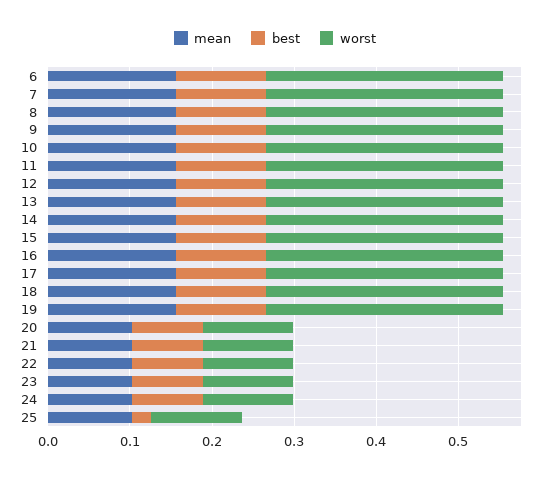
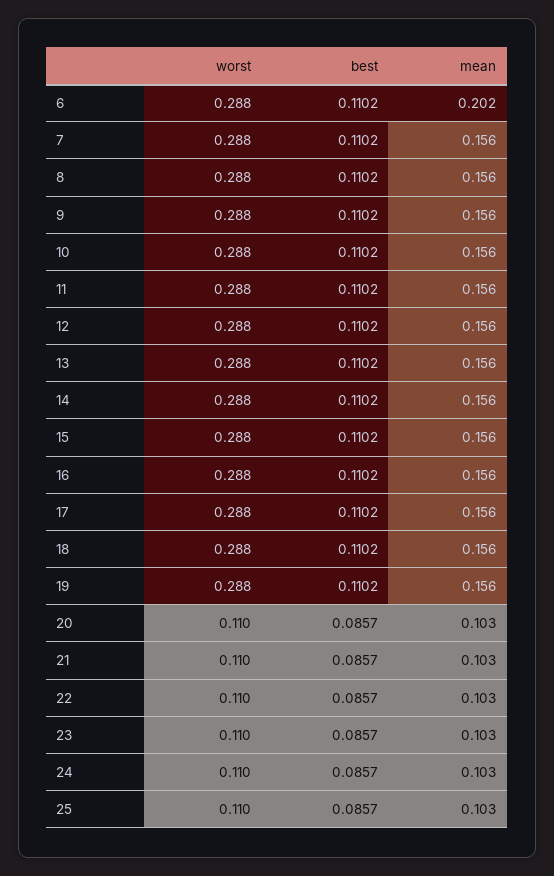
  {
    "mean": {
-     "6": 0.16,
+     "6": 0.202,
      "7": 0.156,
      "8": 0.156,
      "9": 0.156,
      "10": 0.156,
      "11": 0.156,
      "12": 0.156,
      "13": 0.156,
      "14": 0.156,
      "15": 0.156,
      "16": 0.156,
      "17": 0.156,
      "18": 0.156,
      "19": 0.156,
      "20": 0.103,
      "21": 0.103,
      "22": 0.103,
      "23": 0.103,
      "24": 0.103,
      "25": 0.103
    },
    "best": {
      "6": 0.1102,
      "7": 0.1102,
      "8": 0.1102,
      "9": 0.1102,
      "10": 0.1102,
      "11": 0.1102,
      "12": 0.1102,
      "13": 0.1102,
      "14": 0.1102,
      "15": 0.1102,
      "16": 0.1102,
      "17": 0.1102,
      "18": 0.1102,
      "19": 0.1102,
      "20": 0.0857,
      "21": 0.0857,
      "22": 0.0857,
      "23": 0.0857,
      "24": 0.0857,
-     "25": 0.02
+     "25": 0.0857
    },
    "worst": {
      "6": 0.288,
      "7": 0.288,
      "8": 0.288,
      "9": 0.288,
      "10": 0.288,
      "11": 0.288,
      "12": 0.288,
      "13": 0.288,
      "14": 0.288,
      "15": 0.288,
      "16": 0.288,
      "17": 0.288,
      "18": 0.288,
      "19": 0.288,
      "20": 0.11,
      "21": 0.11,
      "22": 0.11,
      "23": 0.11,
      "24": 0.11,
      "25": 0.11
    }
  }

